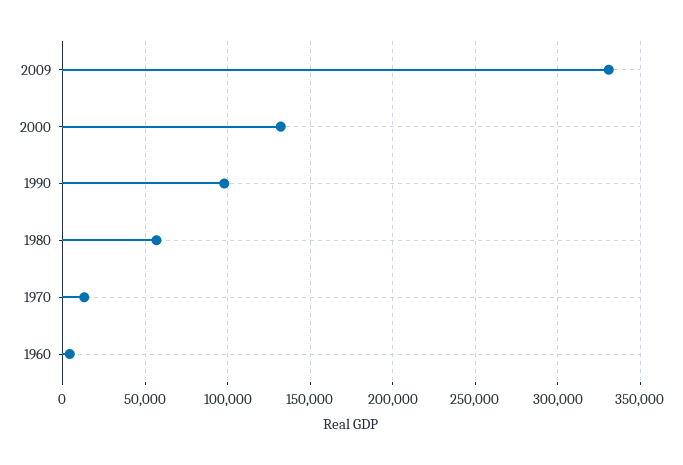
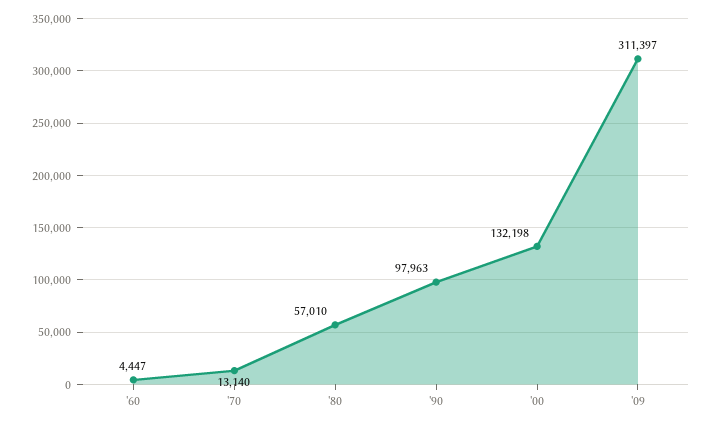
  {
-   "2009": 330000,
+   "2009": 311397,
    "2000": 132198,
    "1990": 97963,
    "1980": 57010,
    "1970": 13140,
    "1960": 4447
  }

